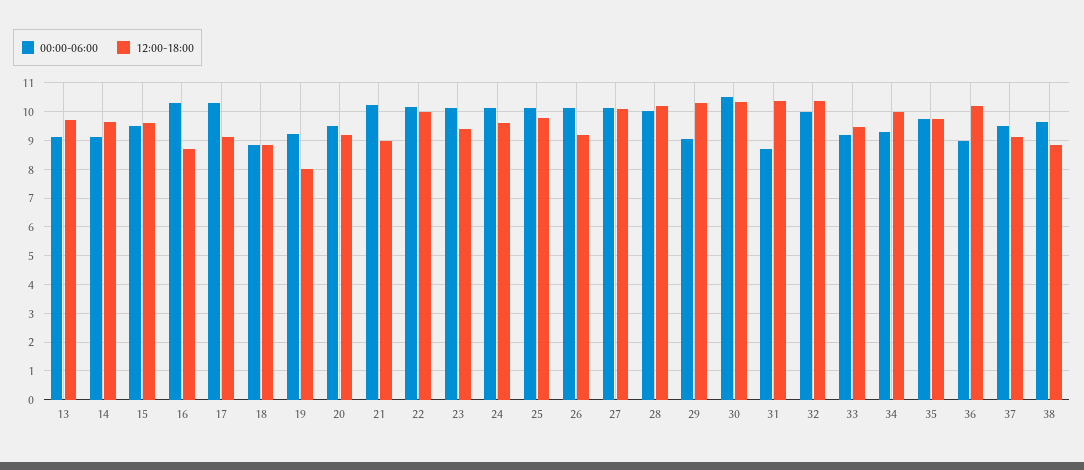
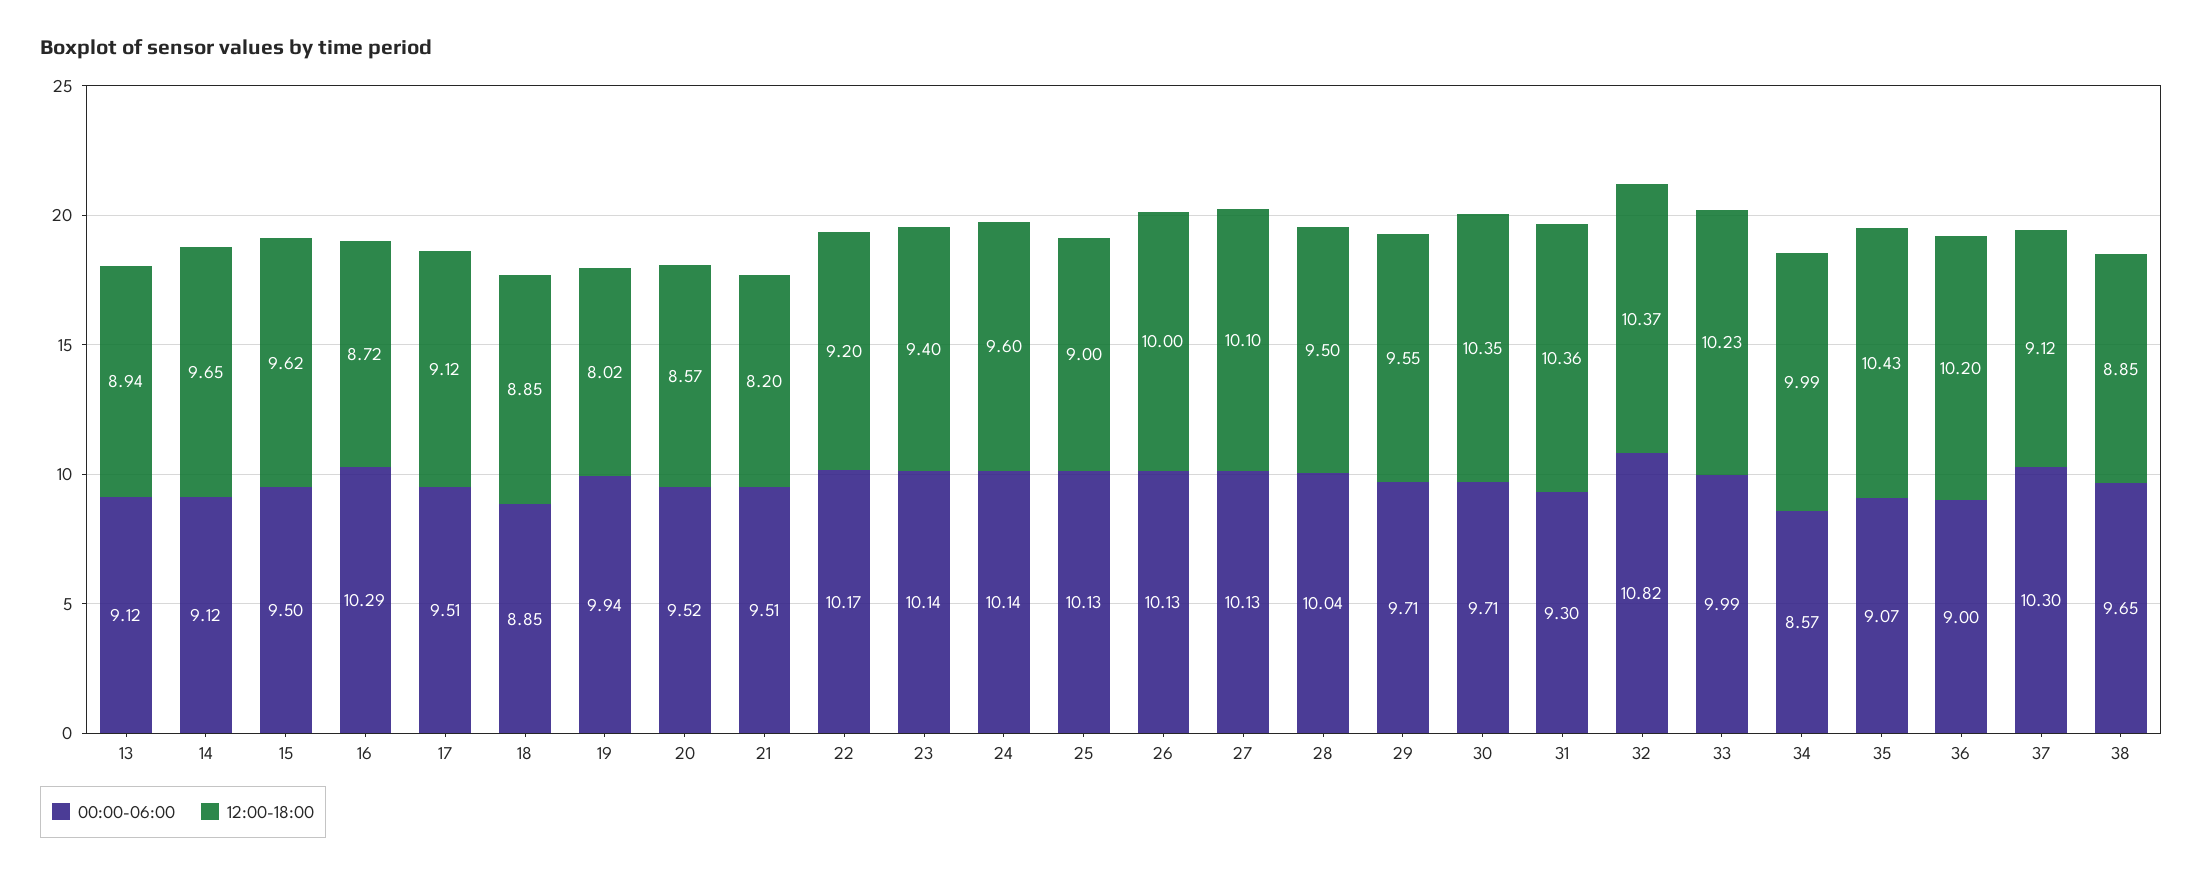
  {
    "00:00-06:00": {
      "13": 9.12,
      "14": 9.12,
      "15": 9.5,
      "16": 10.29,
-     "17": 10.25,
+     "17": 9.51,
      "18": 8.85,
-     "19": 9.25,
+     "19": 9.94,
      "20": 9.52,
-     "21": 10.25,
+     "21": 9.51,
      "22": 10.17,
      "23": 10.14,
      "24": 10.14,
      "25": 10.13,
      "26": 10.13,
      "27": 10.13,
      "28": 10.04,
-     "29": 9,
+     "29": 9.71,
-     "30": 10.5,
+     "30": 9.71,
-     "31": 8.75,
+     "31": 9.3,
-     "32": 10,
+     "32": 10.82,
-     "33": 9.25,
+     "33": 9.99,
-     "34": 9.25,
+     "34": 8.57,
-     "35": 9.75,
+     "35": 9.07,
      "36": 9,
-     "37": 9.5,
+     "37": 10.3,
      "38": 9.65
    },
    "12:00-18:00": {
-     "13": 9.75,
+     "13": 8.94,
      "14": 9.65,
      "15": 9.62,
      "16": 8.72,
      "17": 9.12,
      "18": 8.85,
      "19": 8.02,
-     "20": 9.25,
+     "20": 8.57,
-     "21": 9,
+     "21": 8.2,
-     "22": 10,
+     "22": 9.2,
      "23": 9.4,
      "24": 9.6,
-     "25": 9.75,
+     "25": 9,
-     "26": 9.25,
+     "26": 10,
      "27": 10.1,
-     "28": 10.25,
+     "28": 9.5,
-     "29": 10.25,
+     "29": 9.55,
      "30": 10.35,
      "31": 10.36,
      "32": 10.37,
-     "33": 9.5,
+     "33": 10.23,
      "34": 9.99,
-     "35": 9.75,
+     "35": 10.43,
      "36": 10.2,
      "37": 9.12,
      "38": 8.85
    }
  }

